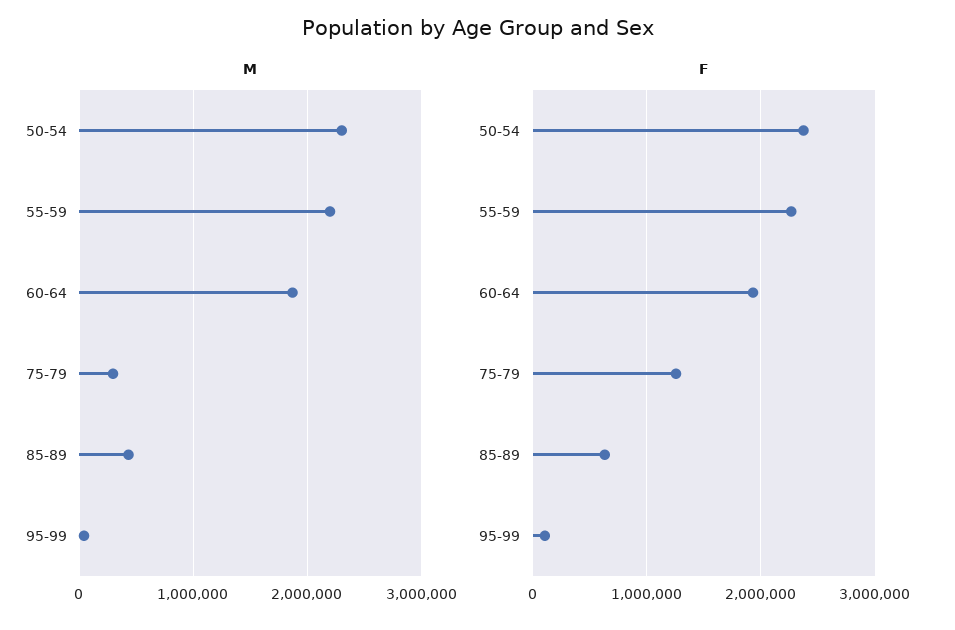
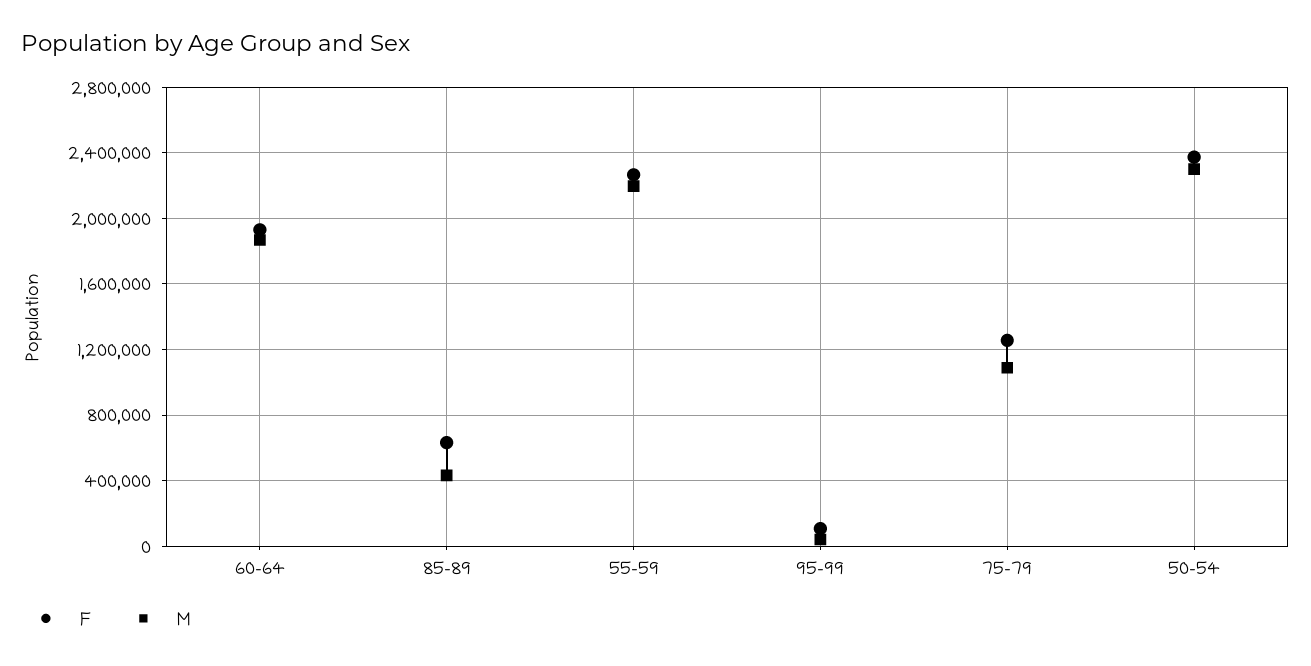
  {
    "M": {
      "50-54": 2300000,
      "55-59": 2200000,
      "60-64": 1850000,
-     "75-79": 300000,
+     "75-79": 1100000,
      "85-89": 450000,
      "95-99": 50000
    },
    "F": {
      "50-54": 2350000,
      "55-59": 2250000,
      "60-64": 1950000,
      "75-79": 1250000,
      "85-89": 650000,
      "95-99": 100000
    }
  }

